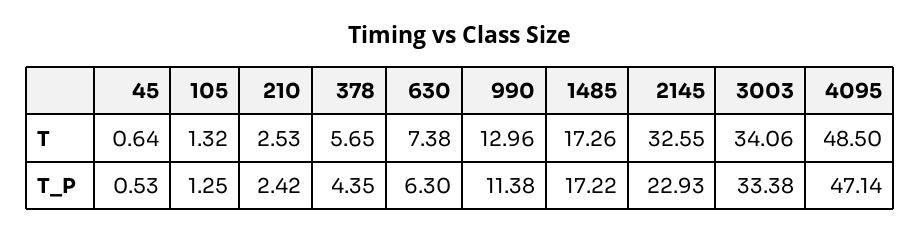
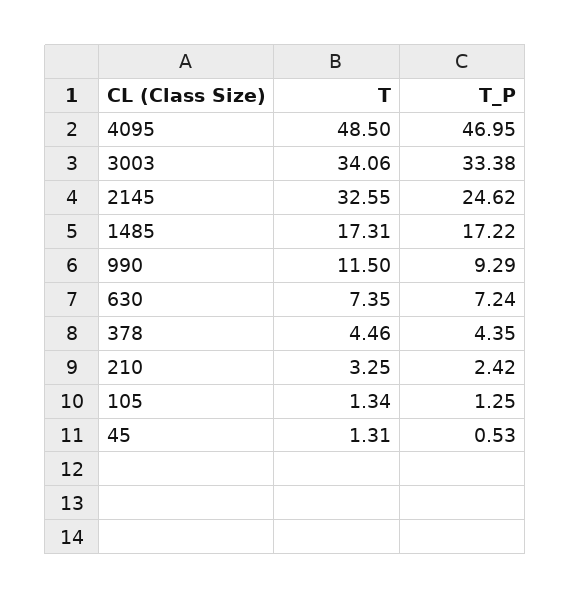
  {
    "45": {
-     "T": 0.64,
+     "T": 1.31,
      "T_P": 0.53
    },
    "105": {
-     "T": 1.32,
+     "T": 1.34,
      "T_P": 1.25
    },
    "210": {
-     "T": 2.53,
+     "T": 3.25,
      "T_P": 2.42
    },
    "378": {
-     "T": 5.65,
+     "T": 4.46,
      "T_P": 4.35
    },
    "630": {
-     "T": 7.38,
+     "T": 7.35,
-     "T_P": 6.3
+     "T_P": 7.24
    },
    "990": {
-     "T": 12.96,
+     "T": 11.5,
-     "T_P": 11.38
+     "T_P": 9.29
    },
    "1485": {
-     "T": 17.26,
+     "T": 17.31,
      "T_P": 17.22
    },
    "2145": {
      "T": 32.55,
-     "T_P": 22.93
+     "T_P": 24.62
    },
    "3003": {
      "T": 34.06,
      "T_P": 33.38
    },
    "4095": {
      "T": 48.5,
-     "T_P": 47.14
+     "T_P": 46.95
    }
  }

